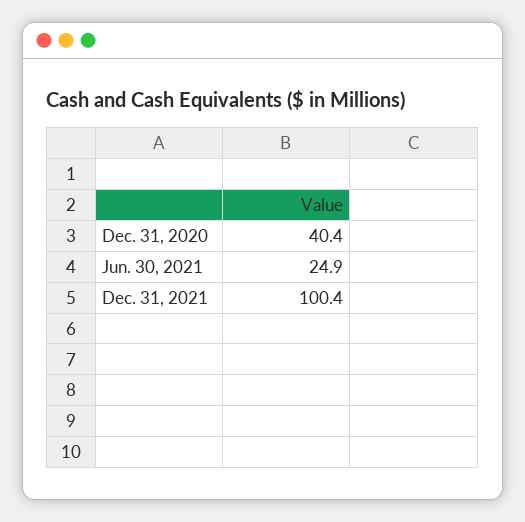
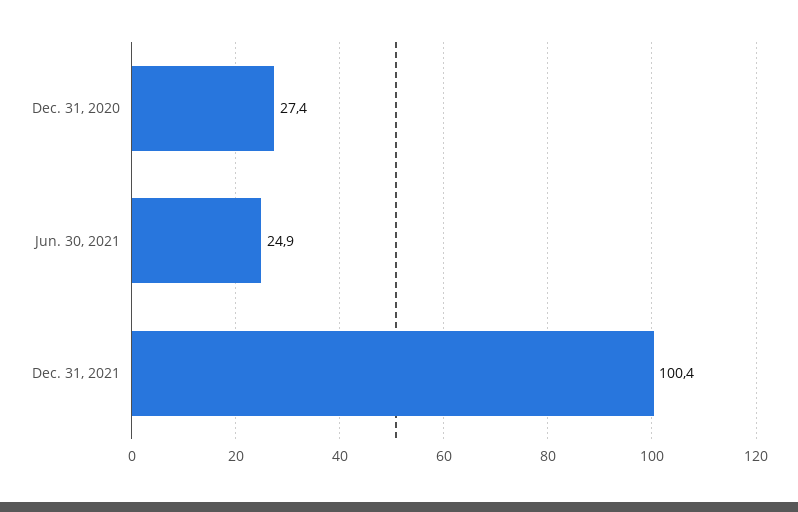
  {
-   "Dec. 31, 2020": 40.4,
+   "Dec. 31, 2020": 27.4,
    "Jun. 30, 2021": 24.9,
    "Dec. 31, 2021": 100.4
  }

